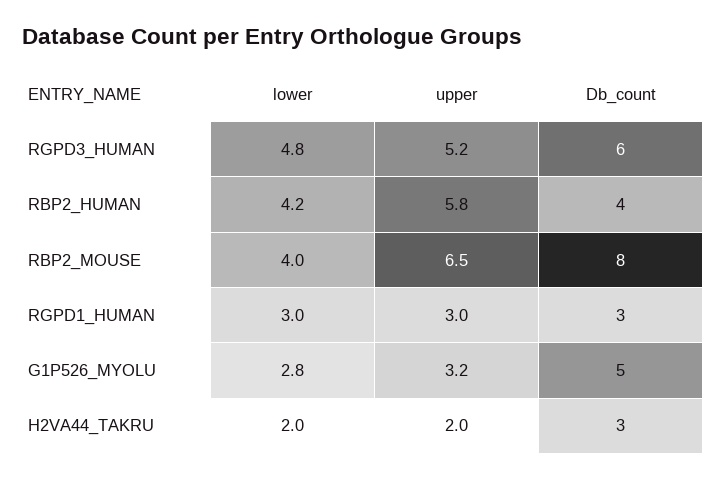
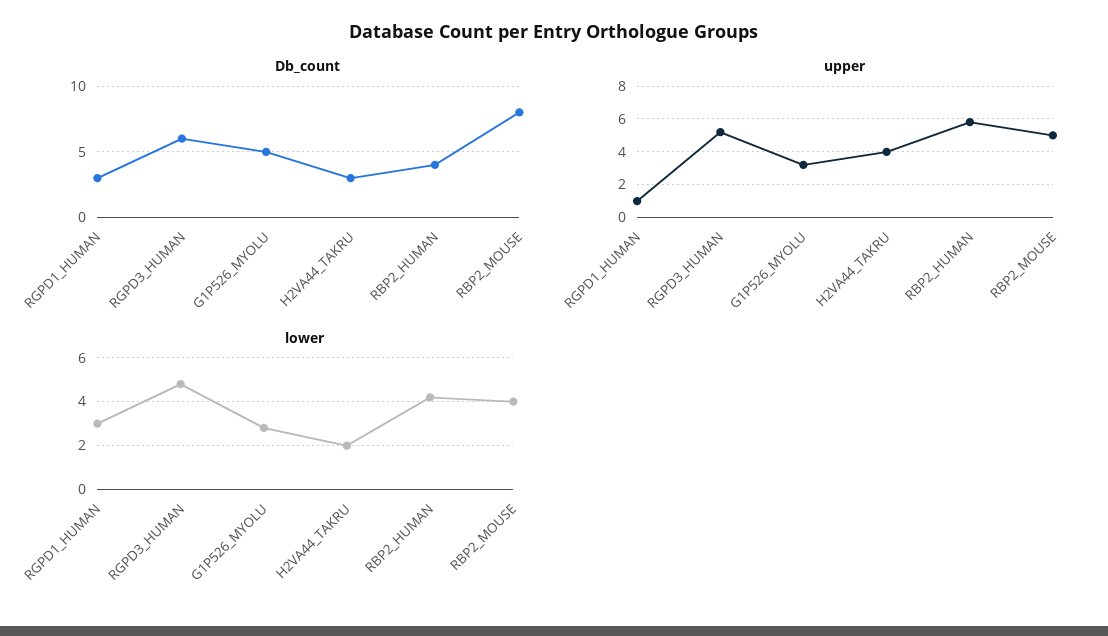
  {
    "lower": {
      "RGPD3_HUMAN": 4.8,
      "RBP2_HUMAN": 4.2,
      "RBP2_MOUSE": 4,
      "RGPD1_HUMAN": 3,
      "G1P526_MYOLU": 2.8,
      "H2VA44_TAKRU": 2
    },
    "upper": {
      "RGPD3_HUMAN": 5.2,
      "RBP2_HUMAN": 5.8,
-     "RBP2_MOUSE": 6.5,
+     "RBP2_MOUSE": 5,
-     "RGPD1_HUMAN": 3,
+     "RGPD1_HUMAN": 1,
      "G1P526_MYOLU": 3.2,
-     "H2VA44_TAKRU": 2
+     "H2VA44_TAKRU": 4
    },
    "Db_count": {
      "RGPD3_HUMAN": 6,
      "RBP2_HUMAN": 4,
      "RBP2_MOUSE": 8,
      "RGPD1_HUMAN": 3,
      "G1P526_MYOLU": 5,
      "H2VA44_TAKRU": 3
    }
  }

